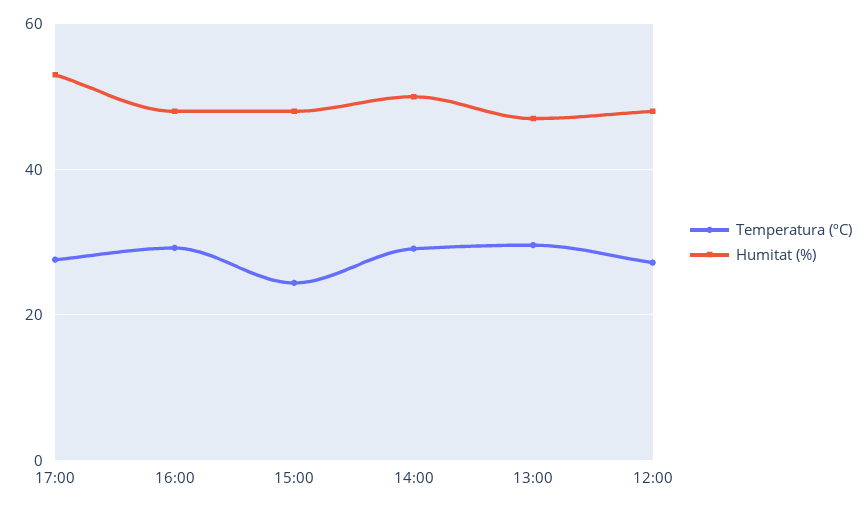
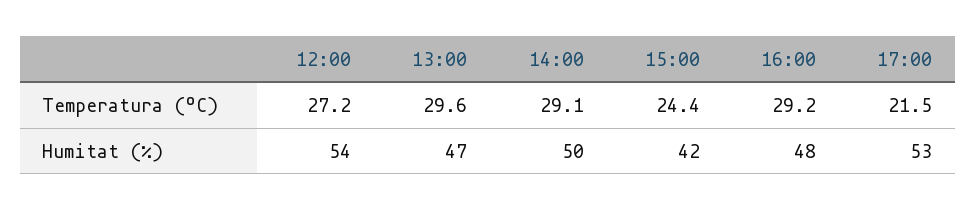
  {
    "Temperatura (ºC)": {
-     "17:00": 28,
+     "17:00": 21.5,
      "16:00": 29.2,
      "15:00": 24.4,
      "14:00": 29.1,
      "13:00": 29.6,
      "12:00": 27.2
    },
    "Humitat (%)": {
      "17:00": 53,
      "16:00": 48,
-     "15:00": 48,
+     "15:00": 42,
      "14:00": 50,
      "13:00": 47,
-     "12:00": 48
+     "12:00": 54
    }
  }

